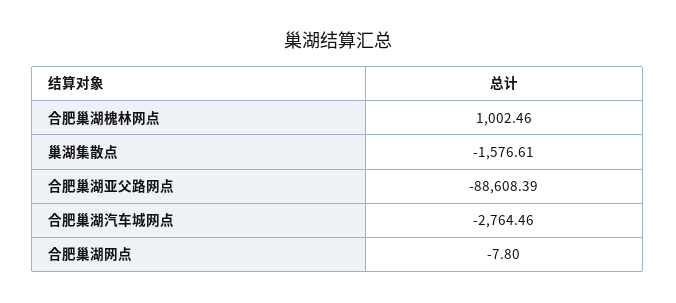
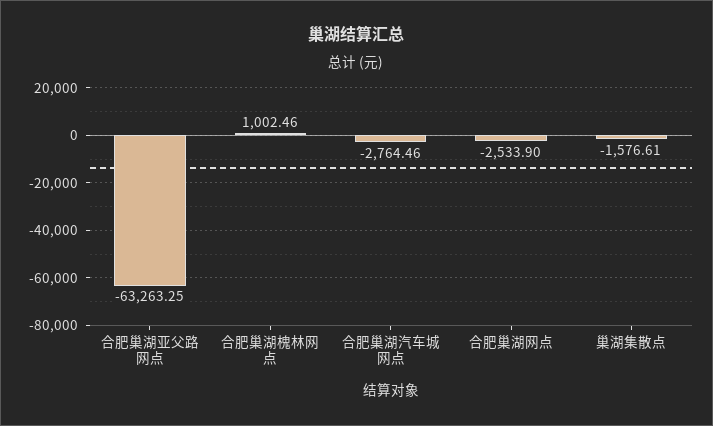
  {
    "合肥巢湖槐林网点": 1002.46,
    "巢湖集散点": -1576.61,
-   "合肥巢湖亚父路网点": -88608.39,
+   "合肥巢湖亚父路网点": -63263.25,
    "合肥巢湖汽车城网点": -2764.46,
-   "合肥巢湖网点": -7.8
+   "合肥巢湖网点": -2533.9
  }

